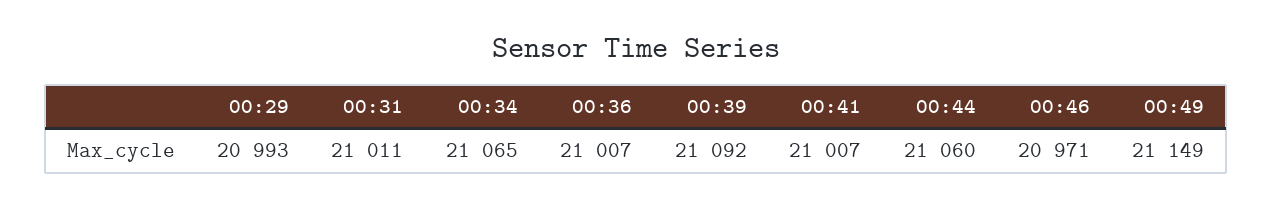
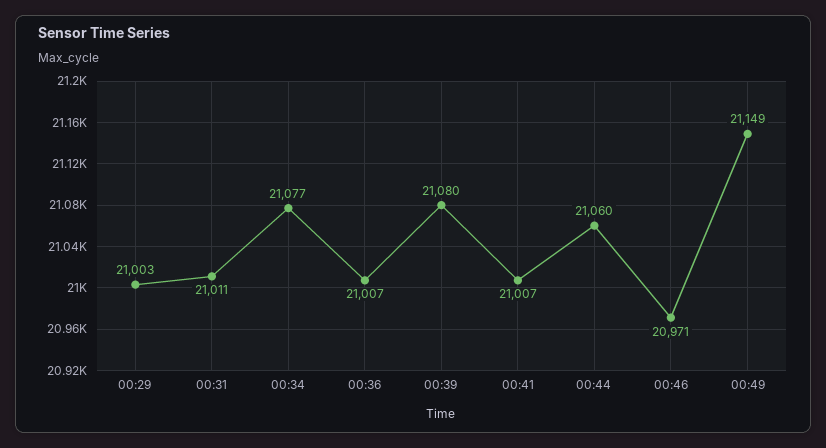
  {
-   "00:29": 20993,
+   "00:29": 21003,
    "00:31": 21011,
-   "00:34": 21065,
+   "00:34": 21077,
    "00:36": 21007,
-   "00:39": 21092,
+   "00:39": 21080,
    "00:41": 21007,
    "00:44": 21060,
    "00:46": 20971,
    "00:49": 21149
  }

